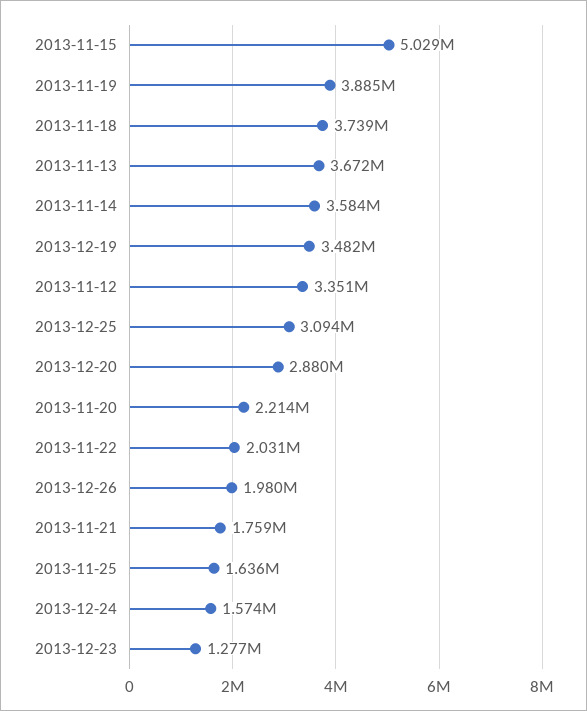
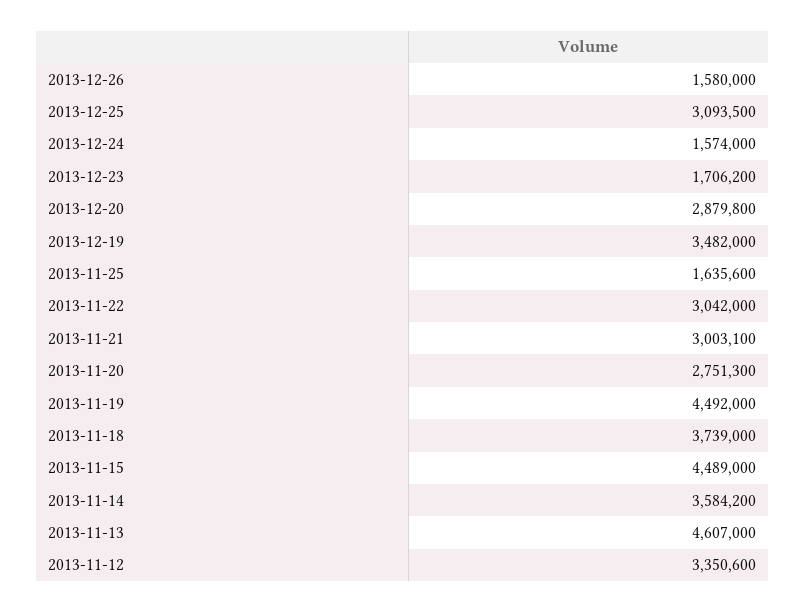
  {
-   "2013-11-15": 5029000,
+   "2013-11-15": 4489000,
-   "2013-11-19": 3885000,
+   "2013-11-19": 4492000,
    "2013-11-18": 3739000,
-   "2013-11-13": 3672000,
+   "2013-11-13": 4607000,
    "2013-11-14": 3584200,
    "2013-12-19": 3482000,
    "2013-11-12": 3350600,
    "2013-12-25": 3093500,
    "2013-12-20": 2879800,
-   "2013-11-20": 2214000,
+   "2013-11-20": 2751300,
-   "2013-11-22": 2031000,
+   "2013-11-22": 3042000,
-   "2013-12-26": 1980000,
+   "2013-12-26": 1580000,
-   "2013-11-21": 1759000,
+   "2013-11-21": 3003100,
    "2013-11-25": 1635600,
    "2013-12-24": 1574000,
-   "2013-12-23": 1277000
+   "2013-12-23": 1706200
  }

